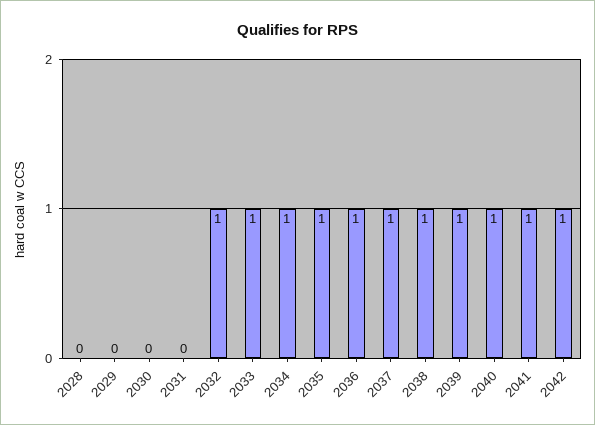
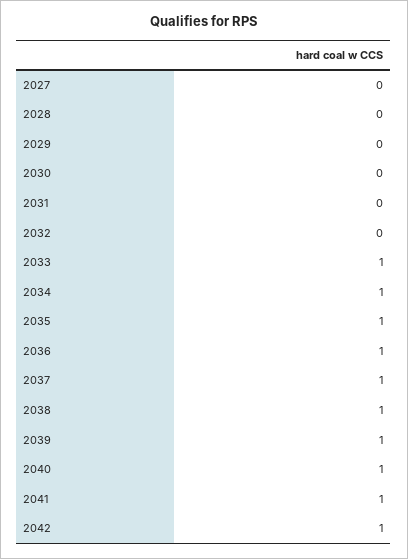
  {
    "2028": 0,
    "2029": 0,
    "2030": 0,
    "2031": 0,
-   "2032": 1,
+   "2032": 0,
    "2033": 1,
    "2034": 1,
    "2035": 1,
    "2036": 1,
    "2037": 1,
    "2038": 1,
    "2039": 1,
    "2040": 1,
    "2041": 1,
-   "2042": 1
+   "2042": 1,
+   "2027": 0
  }

